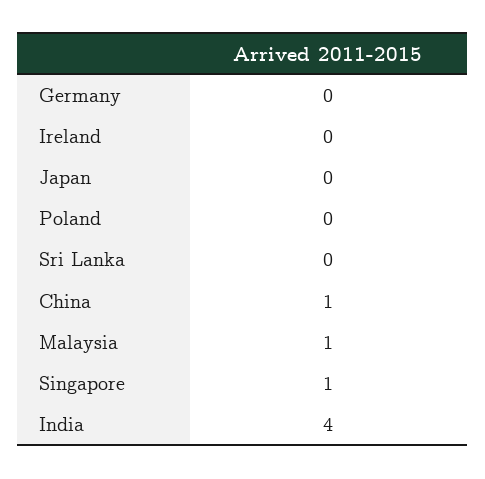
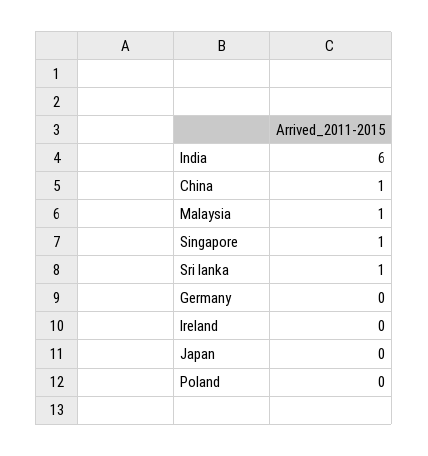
  {
    "Germany": 0,
    "Ireland": 0,
    "Japan": 0,
    "Poland": 0,
-   "Sri Lanka": 0,
+   "Sri Lanka": 1,
    "China": 1,
    "Malaysia": 1,
    "Singapore": 1,
-   "India": 4
+   "India": 6
  }

